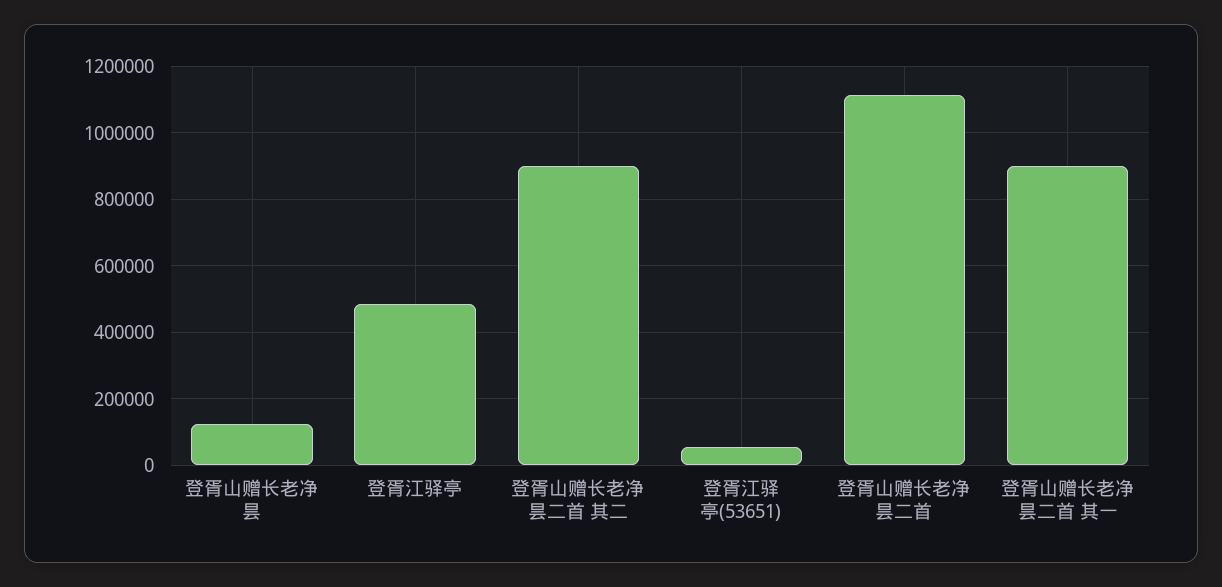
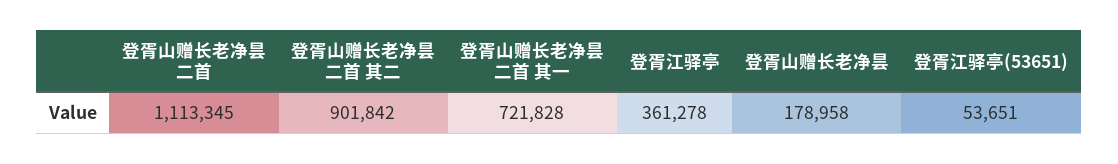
  {
-   "登胥山赠长老净昙": 120000,
+   "登胥山赠长老净昙": 178958,
-   "登胥江驿亭": 480000,
+   "登胥江驿亭": 361278,
    "登胥山赠长老净昙二首 其二": 901842,
    "登胥江驿亭(53651)": 53651,
    "登胥山赠长老净昙二首": 1113345,
-   "登胥山赠长老净昙二首 其一": 900000
+   "登胥山赠长老净昙二首 其一": 721828
  }

